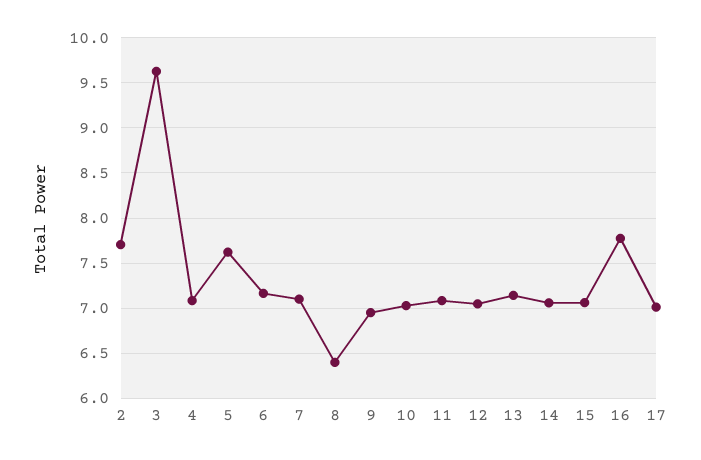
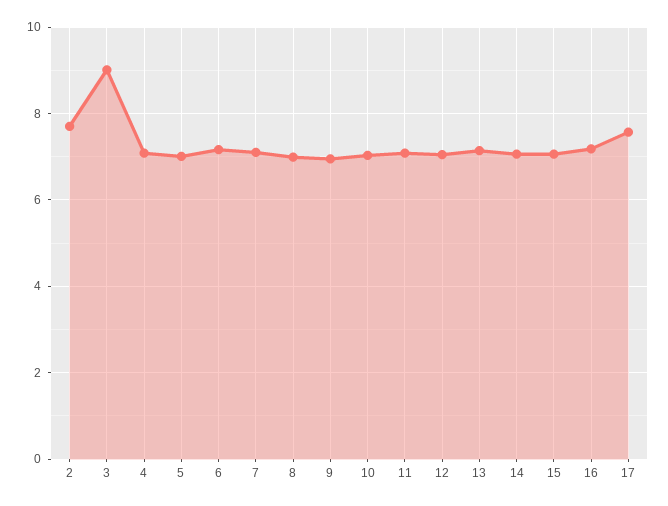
  {
    "2": 7.7,
-   "3": 9.6,
+   "3": 9,
    "4": 7.1,
-   "5": 7.6,
+   "5": 7,
    "6": 7.2,
    "7": 7.1,
-   "8": 6.4,
+   "8": 7,
    "9": 7,
    "10": 7,
    "11": 7.1,
    "12": 7,
    "13": 7.1,
    "14": 7.1,
    "15": 7.1,
-   "16": 7.8,
+   "16": 7.2,
-   "17": 7
+   "17": 7.6
  }

